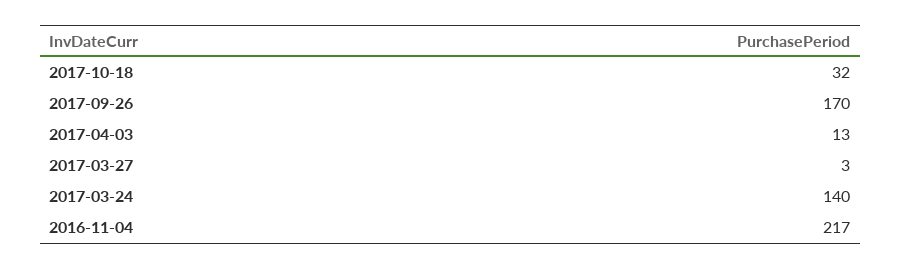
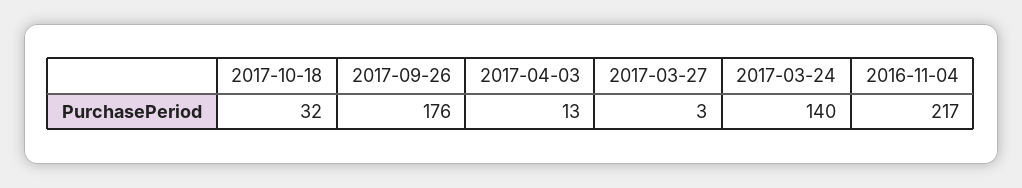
  {
    "2017-10-18": 32,
-   "2017-09-26": 170,
+   "2017-09-26": 176,
    "2017-04-03": 13,
    "2017-03-27": 3,
    "2017-03-24": 140,
    "2016-11-04": 217
  }

